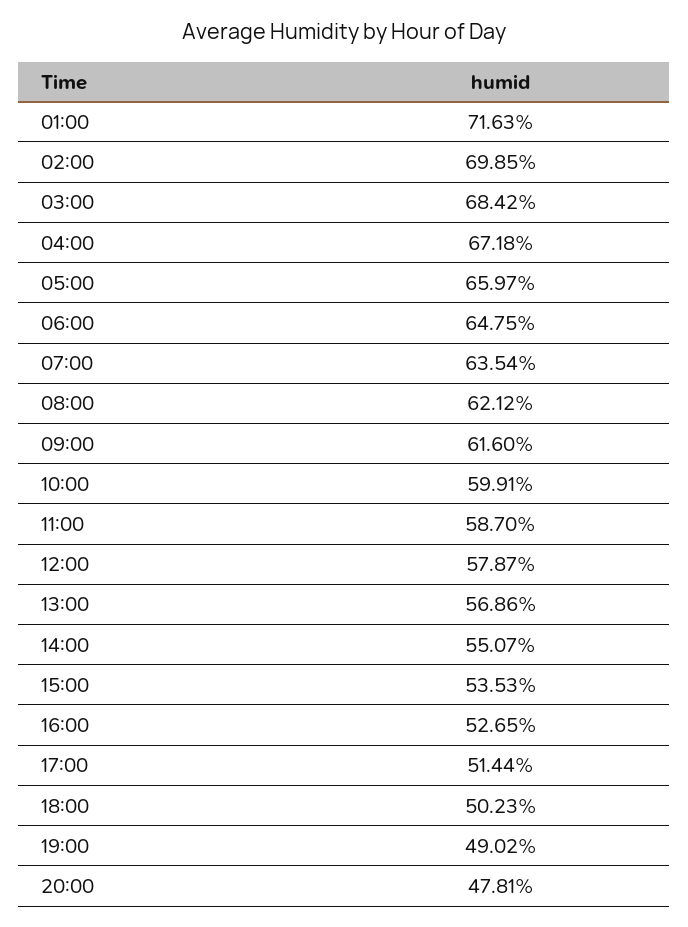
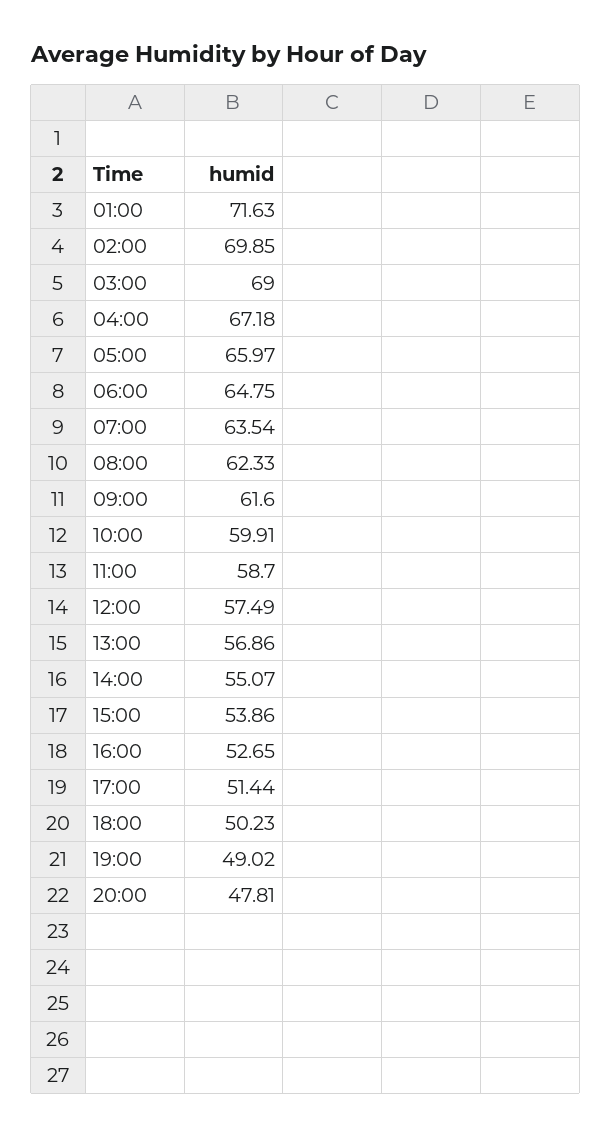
  {
    "01:00": 71.63,
    "02:00": 69.85,
-   "03:00": 68.42,
+   "03:00": 69,
    "04:00": 67.18,
    "05:00": 65.97,
    "06:00": 64.75,
    "07:00": 63.54,
-   "08:00": 62.12,
+   "08:00": 62.33,
    "09:00": 61.6,
    "10:00": 59.91,
    "11:00": 58.7,
-   "12:00": 57.87,
+   "12:00": 57.49,
    "13:00": 56.86,
    "14:00": 55.07,
-   "15:00": 53.53,
+   "15:00": 53.86,
    "16:00": 52.65,
    "17:00": 51.44,
    "18:00": 50.23,
    "19:00": 49.02,
    "20:00": 47.81
  }

